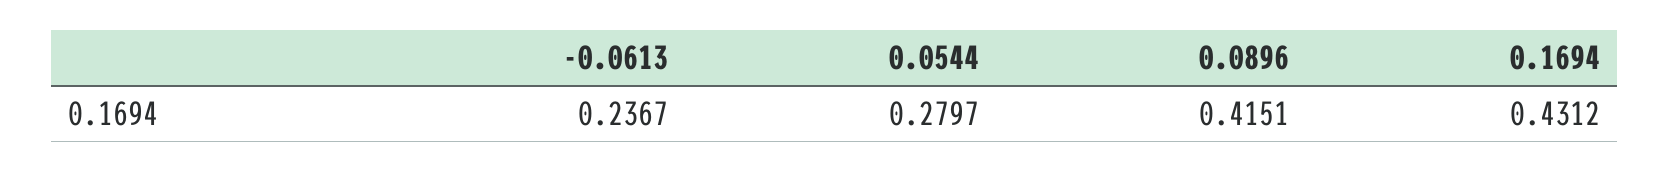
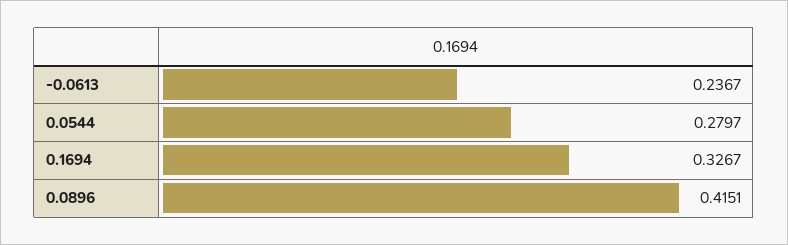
  {
    "-0.0613": 0.2367,
    "0.0544": 0.2797,
    "0.0896": 0.4151,
-   "0.1694": 0.4312
+   "0.1694": 0.3267
  }

